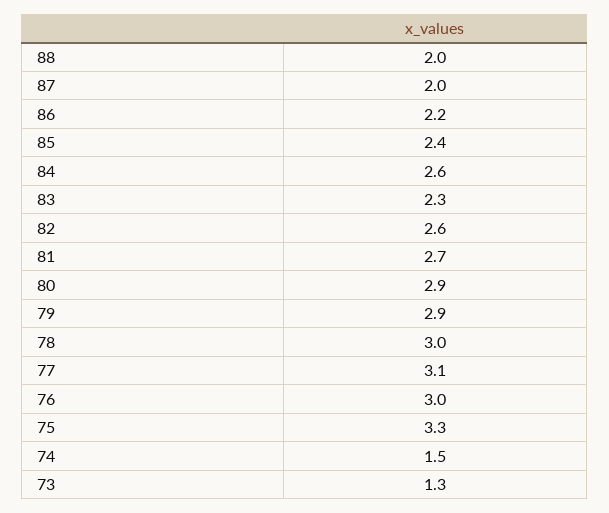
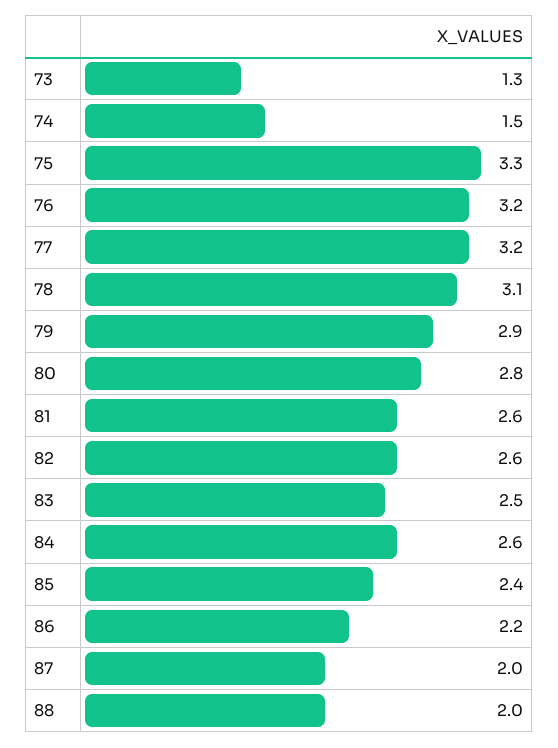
  {
    "88": 2,
    "87": 2,
    "86": 2.2,
    "85": 2.4,
    "84": 2.6,
-   "83": 2.3,
+   "83": 2.5,
    "82": 2.6,
-   "81": 2.7,
+   "81": 2.6,
-   "80": 2.9,
+   "80": 2.8,
    "79": 2.9,
-   "78": 3,
+   "78": 3.1,
-   "77": 3.1,
+   "77": 3.2,
-   "76": 3,
+   "76": 3.2,
    "75": 3.3,
    "74": 1.5,
    "73": 1.3
  }

